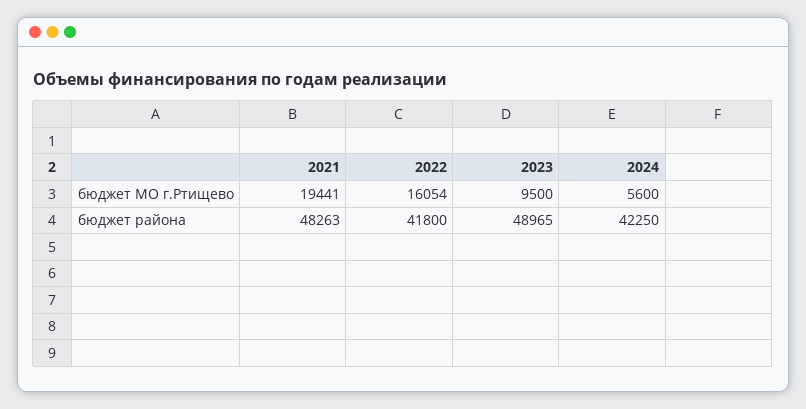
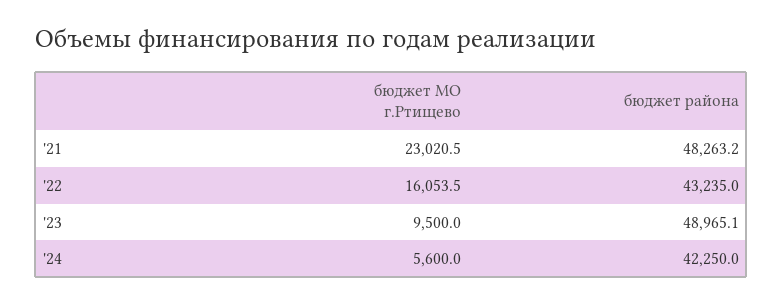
  {
    "2021": {
-     "бюджет МО г.Ртищево": 19441,
+     "бюджет МО г.Ртищево": 23020.5,
      "бюджет района": 48263.2
    },
    "2022": {
      "бюджет МО г.Ртищево": 16053.5,
-     "бюджет района": 41800
+     "бюджет района": 43235
    },
    "2023": {
      "бюджет МО г.Ртищево": 9500,
      "бюджет района": 48965.1
    },
    "2024": {
      "бюджет МО г.Ртищево": 5600,
      "бюджет района": 42250
    }
  }

